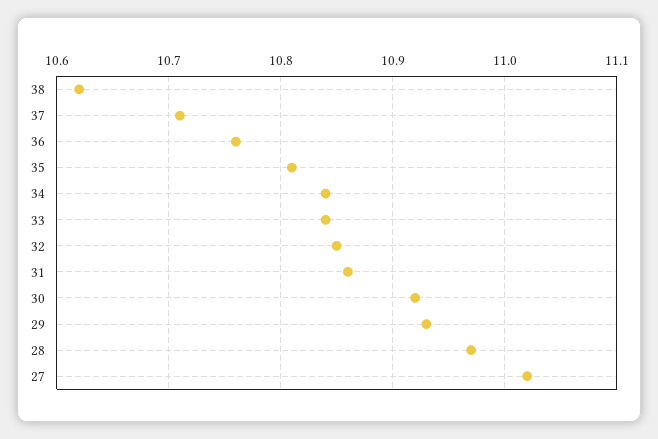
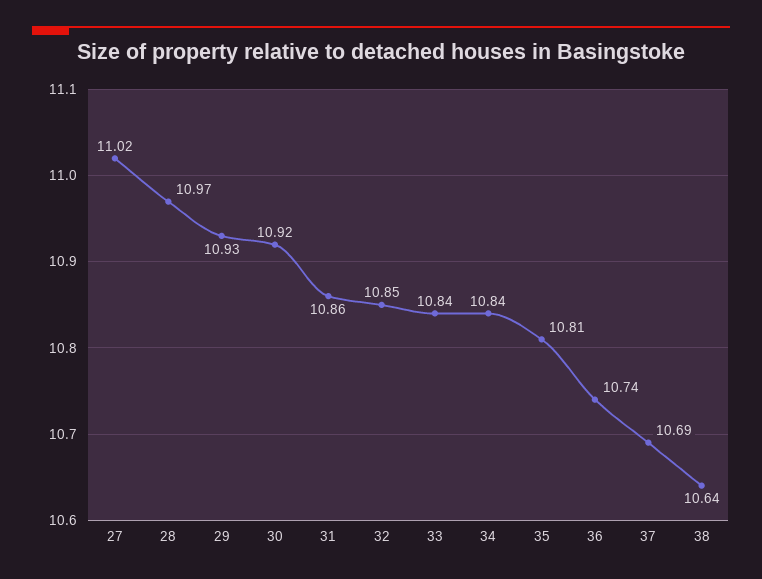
  {
-   "38": 10.62,
+   "38": 10.64,
-   "37": 10.71,
+   "37": 10.69,
-   "36": 10.76,
+   "36": 10.74,
    "35": 10.81,
    "34": 10.84,
    "33": 10.84,
    "32": 10.85,
    "31": 10.86,
    "30": 10.92,
    "29": 10.93,
    "28": 10.97,
    "27": 11.02
  }

